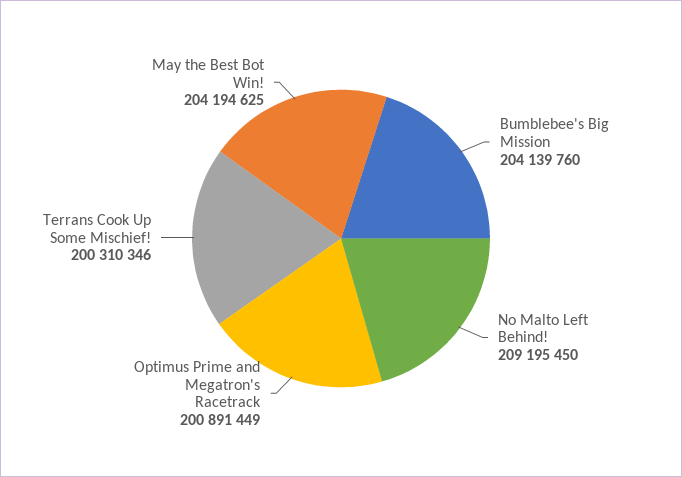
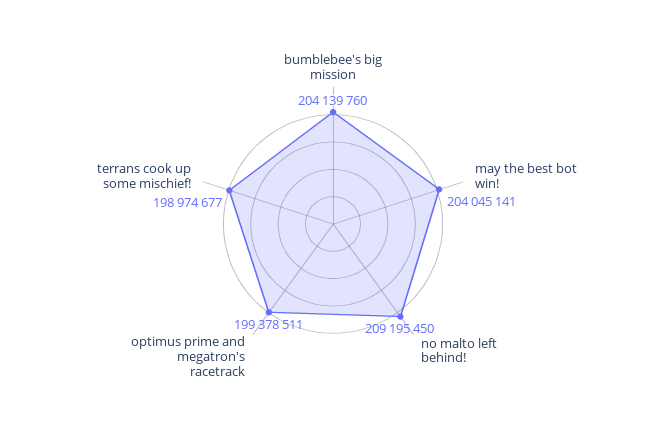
  {
    "Bumblebee's Big Mission": 204139760,
    "No Malto Left Behind!": 209195450,
-   "Optimus Prime and Megatron's Racetrack": 200891449,
+   "Optimus Prime and Megatron's Racetrack": 199378511,
-   "Terrans Cook Up Some Mischief!": 200310346,
+   "Terrans Cook Up Some Mischief!": 198974677,
-   "May the Best Bot Win!": 204194625
+   "May the Best Bot Win!": 204045141
  }

